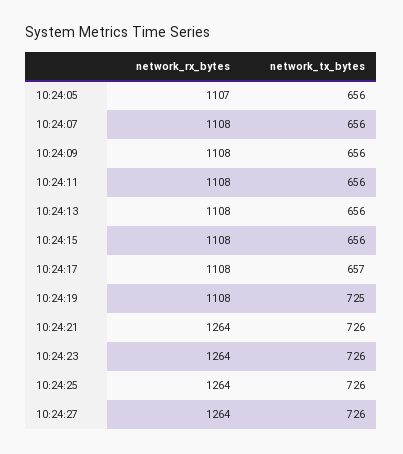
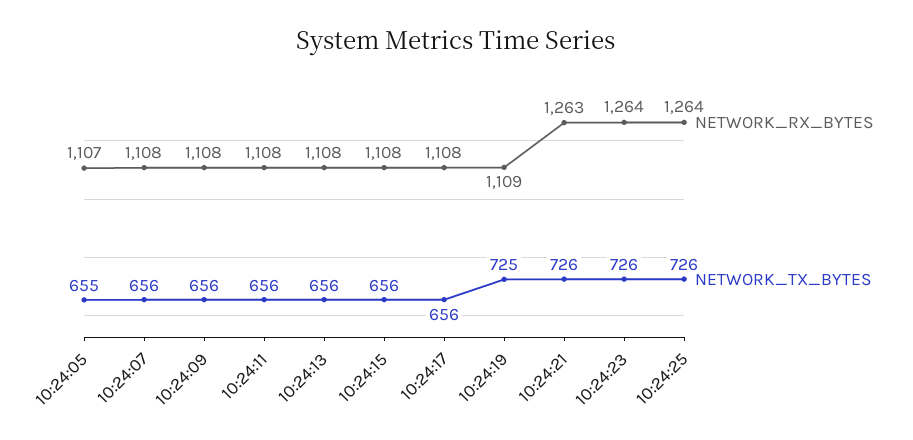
  {
    "network_rx_bytes": {
      "10:24:05": 1107,
      "10:24:07": 1108,
      "10:24:09": 1108,
      "10:24:11": 1108,
      "10:24:13": 1108,
      "10:24:15": 1108,
      "10:24:17": 1108,
-     "10:24:19": 1108,
+     "10:24:19": 1109,
-     "10:24:21": 1264,
+     "10:24:21": 1263,
      "10:24:23": 1264,
-     "10:24:25": 1264,
+     "10:24:25": 1264
-     "10:24:27": 1264
    },
    "network_tx_bytes": {
-     "10:24:05": 656,
+     "10:24:05": 655,
      "10:24:07": 656,
      "10:24:09": 656,
      "10:24:11": 656,
      "10:24:13": 656,
      "10:24:15": 656,
-     "10:24:17": 657,
+     "10:24:17": 656,
      "10:24:19": 725,
      "10:24:21": 726,
      "10:24:23": 726,
-     "10:24:25": 726,
+     "10:24:25": 726
-     "10:24:27": 726
    }
  }

